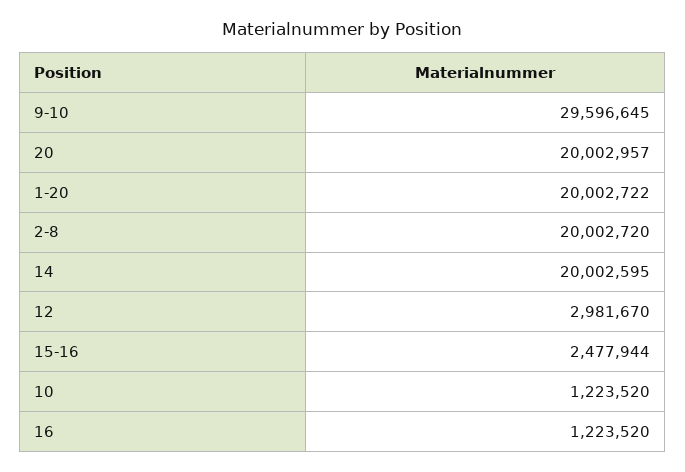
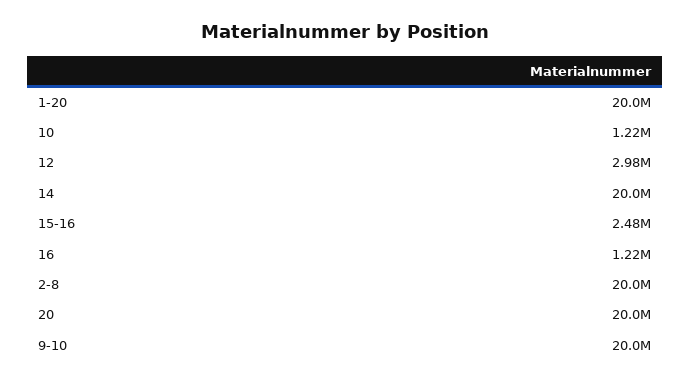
  {
-   "9-10": 29596645,
+   "9-10": 20000000,
    "20": 20002957,
    "1-20": 20002722,
    "2-8": 20002720,
    "14": 20002595,
    "12": 2981670,
    "15-16": 2477944,
    "10": 1223520,
    "16": 1223520
  }

